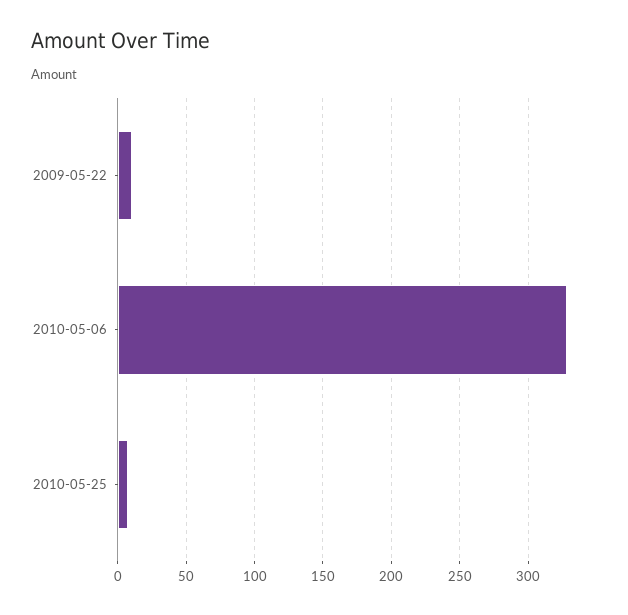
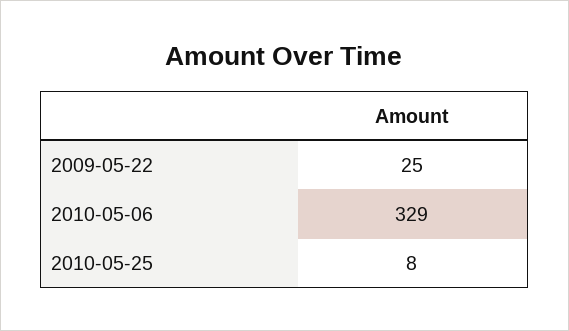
  {
-   "2009-05-22": 10,
+   "2009-05-22": 25,
    "2010-05-06": 329,
    "2010-05-25": 8
  }

